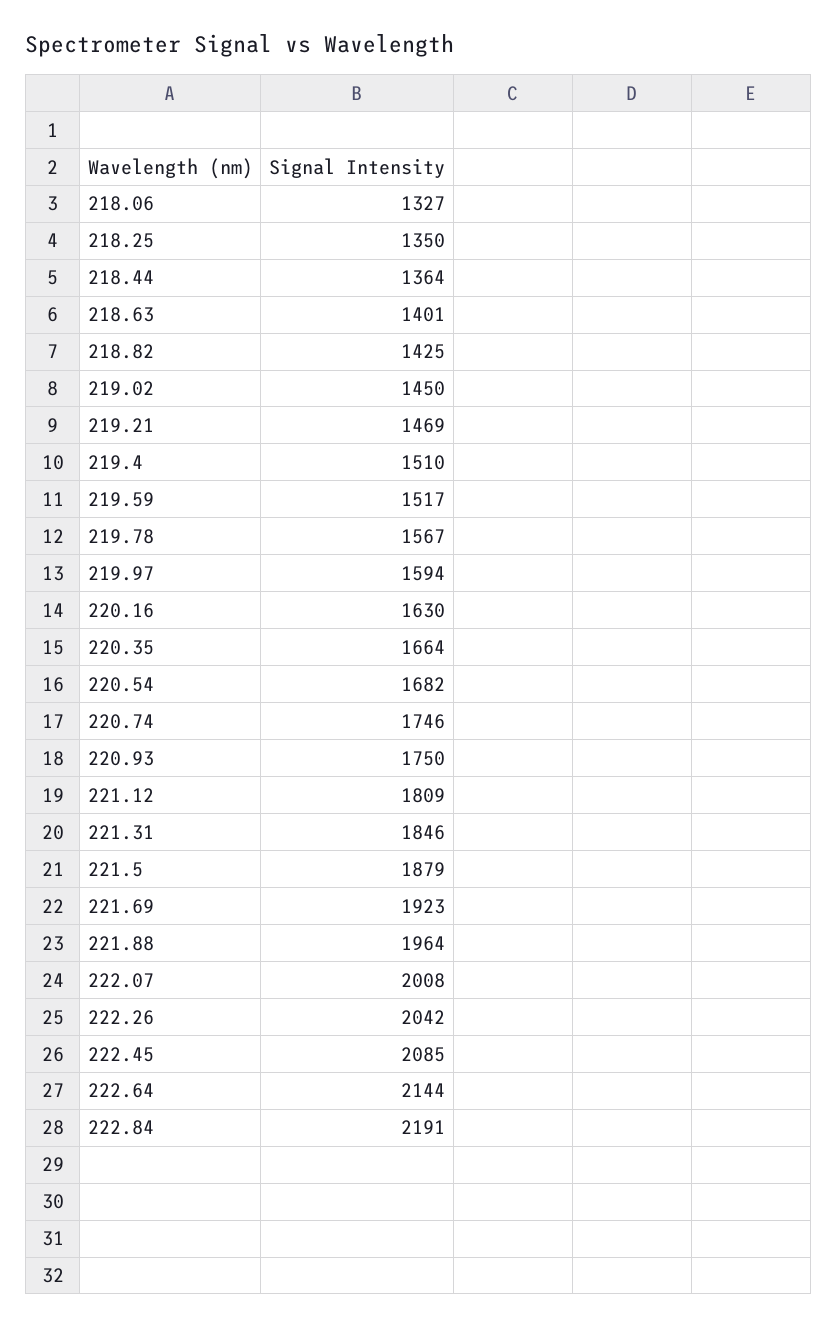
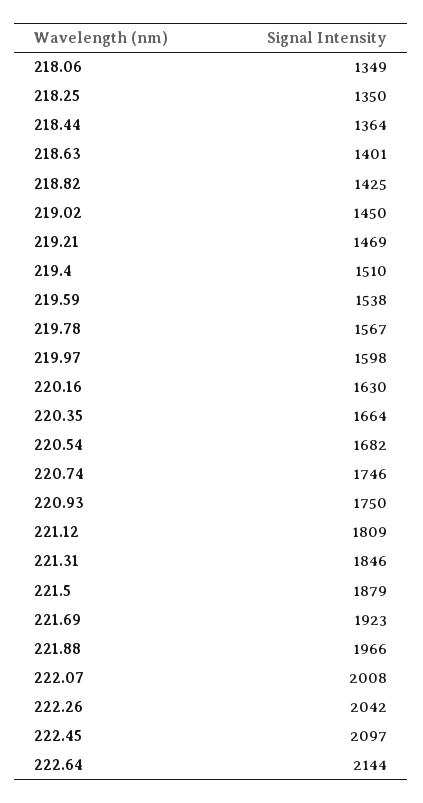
  {
-   "218.06": 1327,
+   "218.06": 1349,
    "218.25": 1350,
    "218.44": 1364,
    "218.63": 1401,
    "218.82": 1425,
    "219.02": 1450,
    "219.21": 1469,
    "219.4": 1510,
-   "219.59": 1517,
+   "219.59": 1538,
    "219.78": 1567,
-   "219.97": 1594,
+   "219.97": 1598,
    "220.16": 1630,
    "220.35": 1664,
    "220.54": 1682,
    "220.74": 1746,
    "220.93": 1750,
    "221.12": 1809,
    "221.31": 1846,
    "221.5": 1879,
    "221.69": 1923,
-   "221.88": 1964,
+   "221.88": 1966,
    "222.07": 2008,
    "222.26": 2042,
-   "222.45": 2085,
+   "222.45": 2097,
-   "222.64": 2144,
+   "222.64": 2144
-   "222.84": 2191
  }

